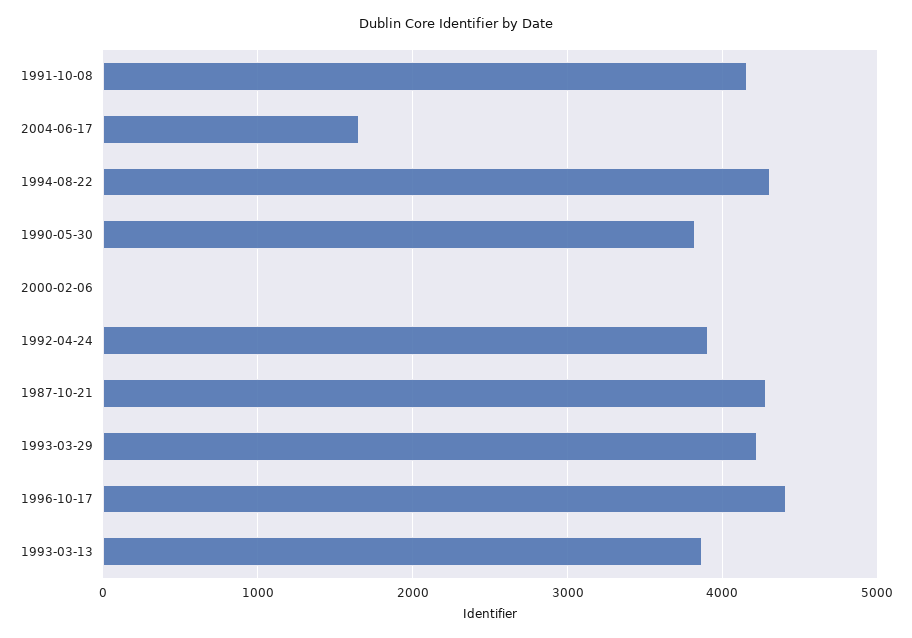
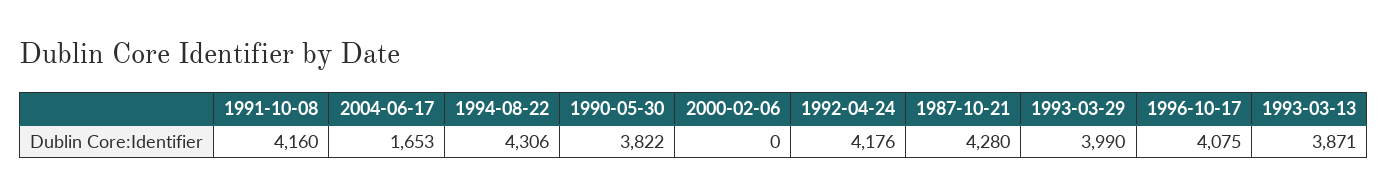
  {
    "1991-10-08": 4160,
    "2004-06-17": 1653,
    "1994-08-22": 4306,
    "1990-05-30": 3822,
    "2000-02-06": 0,
-   "1992-04-24": 3900,
+   "1992-04-24": 4176,
    "1987-10-21": 4280,
-   "1993-03-29": 4200,
+   "1993-03-29": 3990,
-   "1996-10-17": 4400,
+   "1996-10-17": 4075,
    "1993-03-13": 3871
  }

